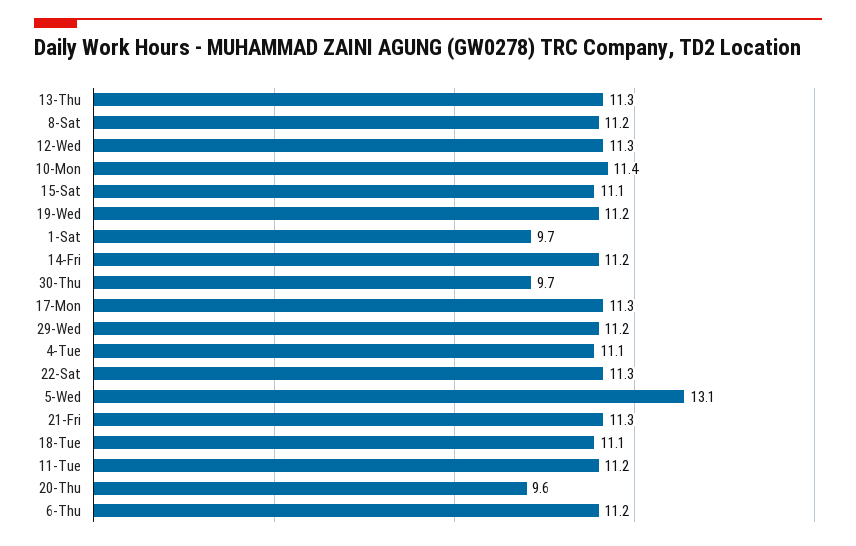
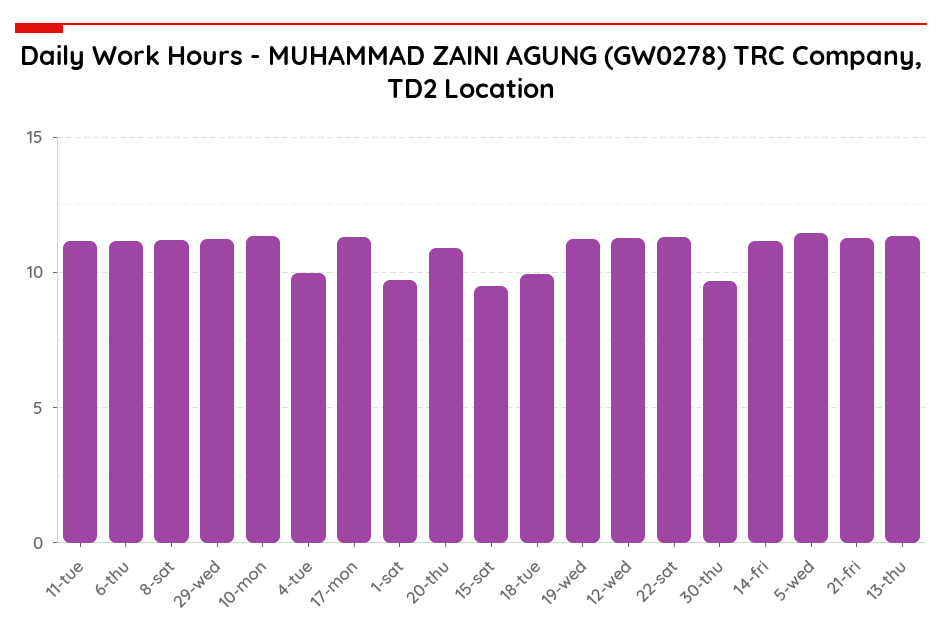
  {
    "13-Thu": 11.3,
    "8-Sat": 11.2,
    "12-Wed": 11.3,
    "10-Mon": 11.4,
-   "15-Sat": 11.1,
+   "15-Sat": 9.5,
    "19-Wed": 11.2,
    "1-Sat": 9.7,
    "14-Fri": 11.2,
    "30-Thu": 9.7,
    "17-Mon": 11.3,
    "29-Wed": 11.2,
-   "4-Tue": 11.1,
+   "4-Tue": 10,
    "22-Sat": 11.3,
-   "5-Wed": 13.1,
+   "5-Wed": 11.5,
    "21-Fri": 11.3,
-   "18-Tue": 11.1,
+   "18-Tue": 10,
    "11-Tue": 11.2,
-   "20-Thu": 9.6,
+   "20-Thu": 11,
    "6-Thu": 11.2
  }

